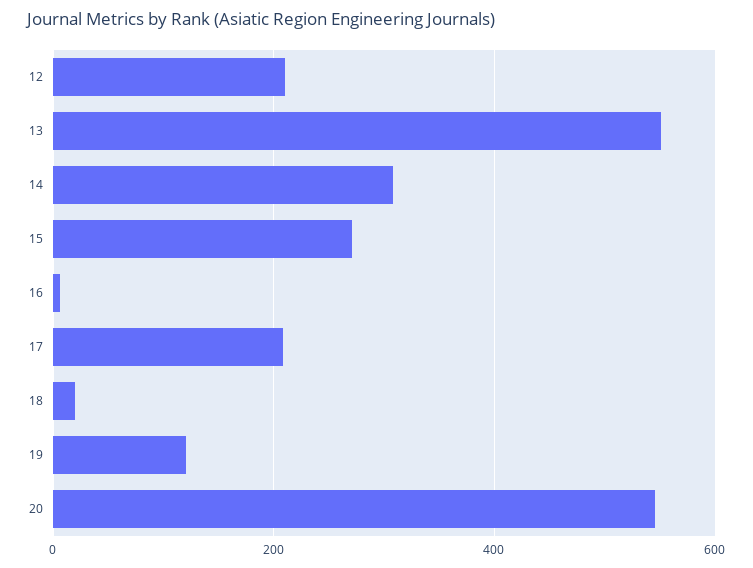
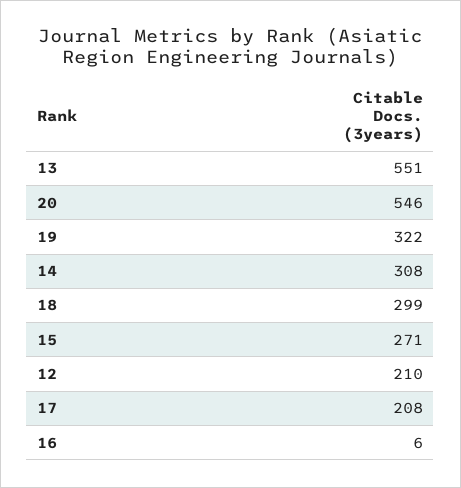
  {
    "12": 210,
    "13": 551,
    "14": 308,
    "15": 271,
    "16": 6,
    "17": 208,
-   "18": 20,
+   "18": 299,
-   "19": 120,
+   "19": 322,
    "20": 546
  }

